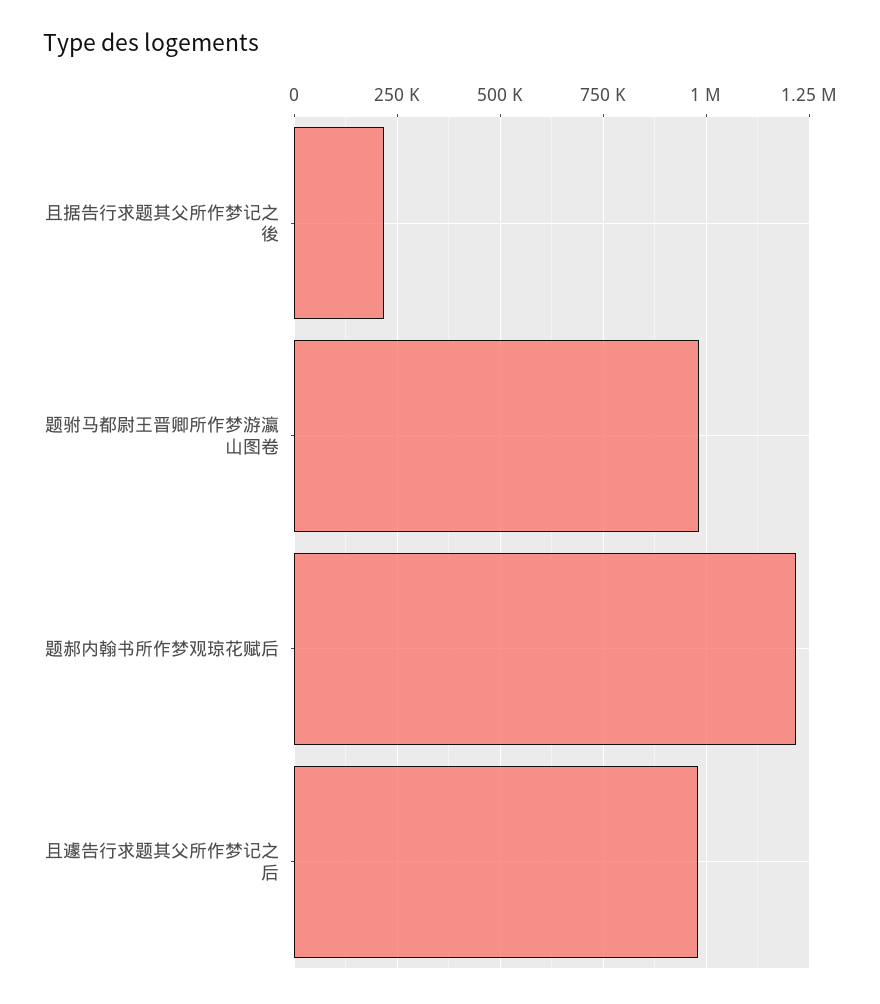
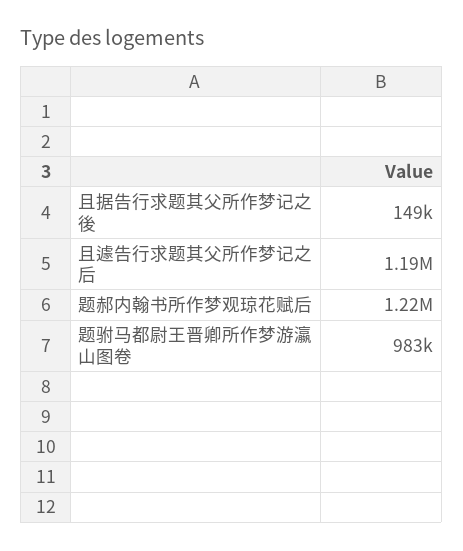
  {
-   "且据告行求题其父所作梦记之後": 225000,
+   "且据告行求题其父所作梦记之後": 149000,
    "题驸马都尉王晋卿所作梦游瀛山图卷": 983000,
    "题郝内翰书所作梦观琼花赋后": 1220000,
-   "且遽告行求题其父所作梦记之后": 975000
+   "且遽告行求题其父所作梦记之后": 1190000
  }

